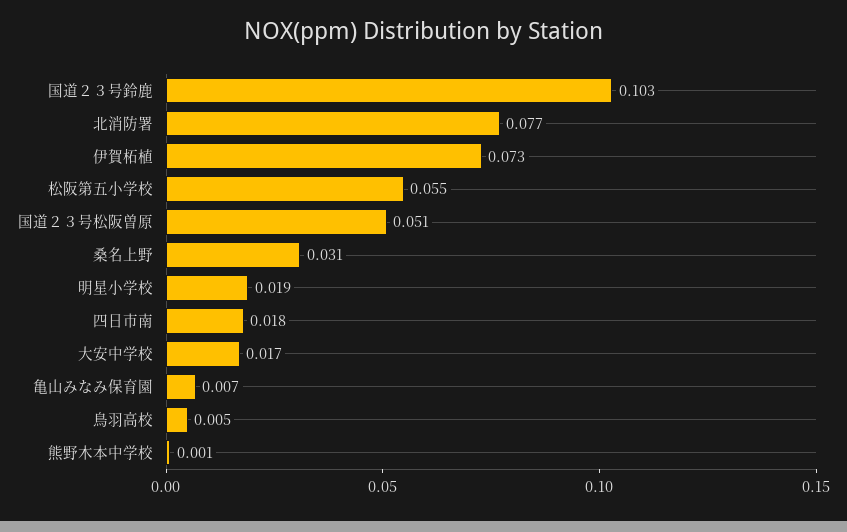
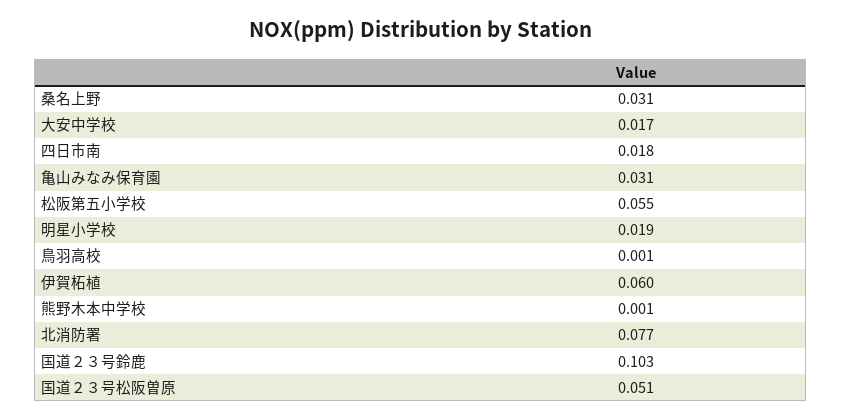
  {
    "国道２３号鈴鹿": 0.103,
    "北消防署": 0.077,
-   "伊賀柘植": 0.073,
+   "伊賀柘植": 0.06,
    "松阪第五小学校": 0.055,
    "国道２３号松阪曽原": 0.051,
    "桑名上野": 0.031,
    "明星小学校": 0.019,
    "四日市南": 0.018,
    "大安中学校": 0.017,
-   "亀山みなみ保育園": 0.007,
+   "亀山みなみ保育園": 0.031,
-   "鳥羽高校": 0.005,
+   "鳥羽高校": 0.001,
    "熊野木本中学校": 0.001
  }

